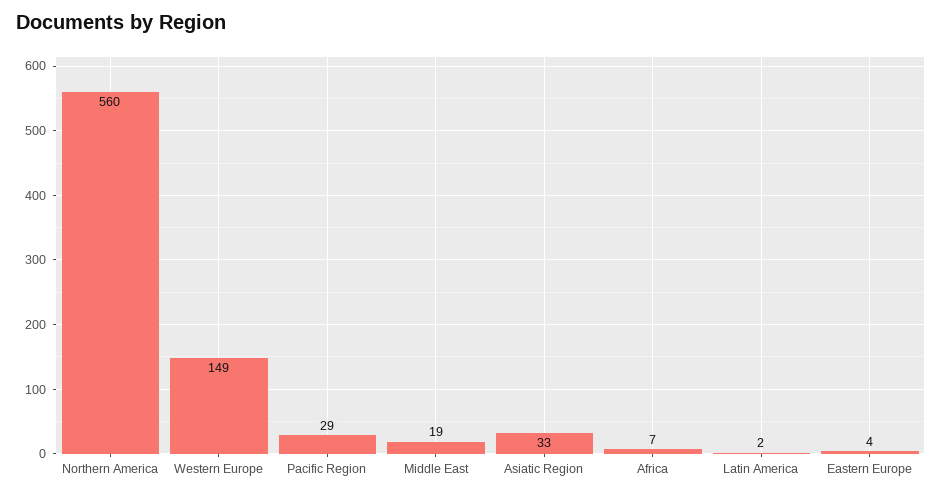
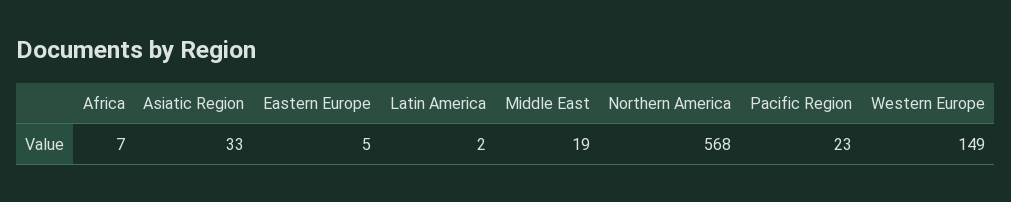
  {
-   "Northern America": 560,
+   "Northern America": 568,
    "Western Europe": 149,
-   "Pacific Region": 29,
+   "Pacific Region": 23,
    "Middle East": 19,
    "Asiatic Region": 33,
    "Africa": 7,
    "Latin America": 2,
-   "Eastern Europe": 4
+   "Eastern Europe": 5
  }

